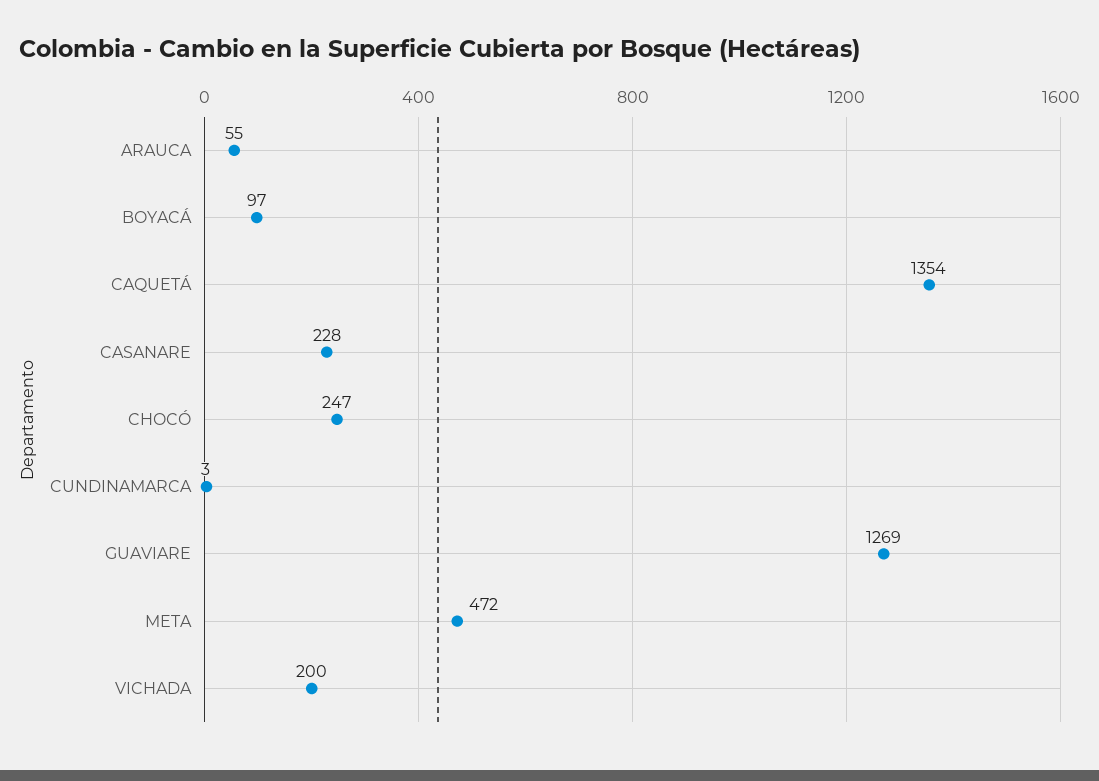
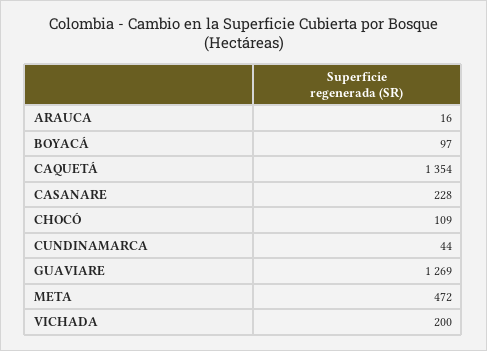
  {
-   "ARAUCA": 55,
+   "ARAUCA": 16,
    "BOYACÁ": 97,
    "CAQUETÁ": 1354,
    "CASANARE": 228,
-   "CHOCÓ": 247,
+   "CHOCÓ": 109,
-   "CUNDINAMARCA": 3,
+   "CUNDINAMARCA": 44,
    "GUAVIARE": 1269,
    "META": 472,
    "VICHADA": 200
  }

